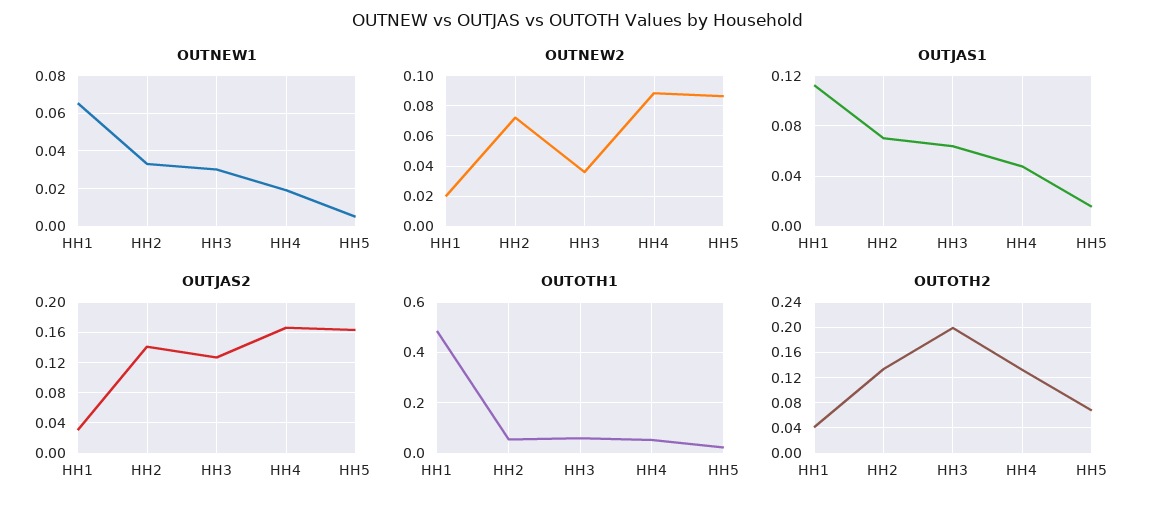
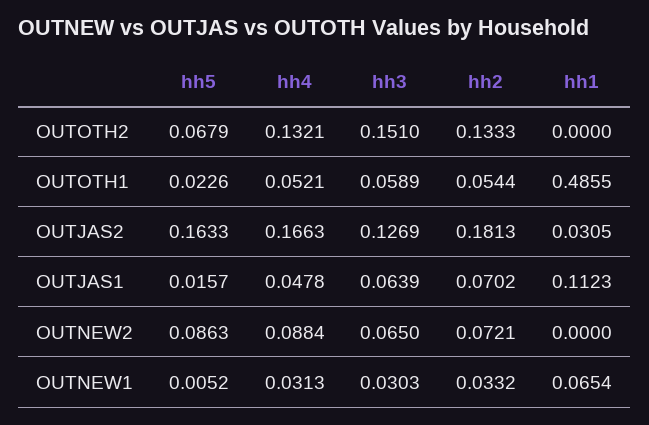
  {
    "OUTNEW1": {
      "HH1": 0.0654,
      "HH2": 0.0332,
      "HH3": 0.0303,
-     "HH4": 0.02,
+     "HH4": 0.0313,
      "HH5": 0.0052
    },
    "OUTNEW2": {
-     "HH1": 0.02,
+     "HH1": 0,
      "HH2": 0.0721,
-     "HH3": 0.035,
+     "HH3": 0.065,
      "HH4": 0.0884,
      "HH5": 0.0863
    },
    "OUTJAS1": {
      "HH1": 0.1123,
      "HH2": 0.0702,
      "HH3": 0.0639,
      "HH4": 0.0478,
      "HH5": 0.0157
    },
    "OUTJAS2": {
      "HH1": 0.0305,
-     "HH2": 0.14,
+     "HH2": 0.1813,
      "HH3": 0.1269,
      "HH4": 0.1663,
      "HH5": 0.1633
    },
    "OUTOTH1": {
      "HH1": 0.4855,
      "HH2": 0.0544,
      "HH3": 0.0589,
      "HH4": 0.0521,
      "HH5": 0.0226
    },
    "OUTOTH2": {
-     "HH1": 0.04,
+     "HH1": 0,
      "HH2": 0.1333,
-     "HH3": 0.2,
+     "HH3": 0.151,
      "HH4": 0.1321,
      "HH5": 0.0679
    }
  }

